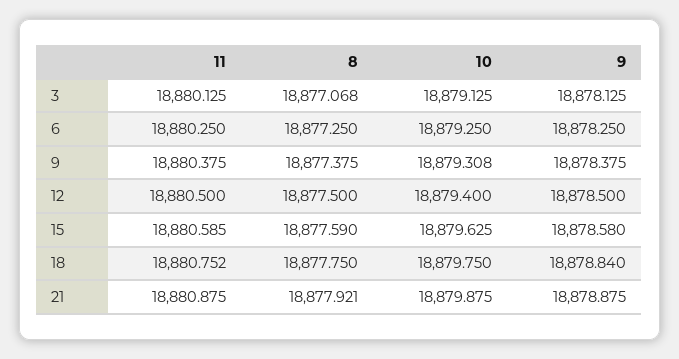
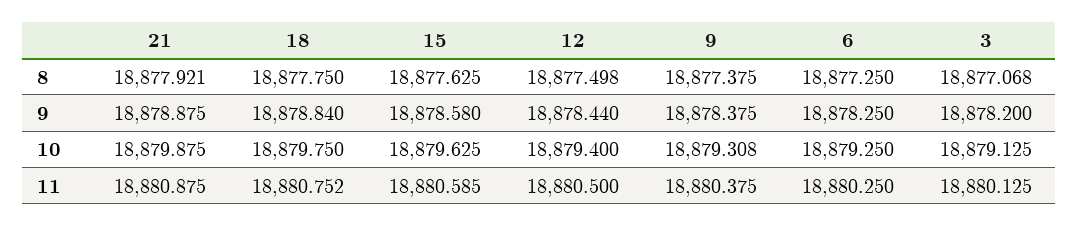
  {
    "11": {
      "3": 18880.125,
      "6": 18880.25,
      "9": 18880.375,
      "12": 18880.5,
      "15": 18880.585,
      "18": 18880.752,
      "21": 18880.875
    },
    "8": {
      "3": 18877.068,
      "6": 18877.25,
      "9": 18877.375,
-     "12": 18877.5,
+     "12": 18877.498,
-     "15": 18877.59,
+     "15": 18877.625,
      "18": 18877.75,
      "21": 18877.921
    },
    "10": {
      "3": 18879.125,
      "6": 18879.25,
      "9": 18879.308,
      "12": 18879.4,
      "15": 18879.625,
      "18": 18879.75,
      "21": 18879.875
    },
    "9": {
-     "3": 18878.125,
+     "3": 18878.2,
      "6": 18878.25,
      "9": 18878.375,
-     "12": 18878.5,
+     "12": 18878.44,
      "15": 18878.58,
      "18": 18878.84,
      "21": 18878.875
    }
  }

